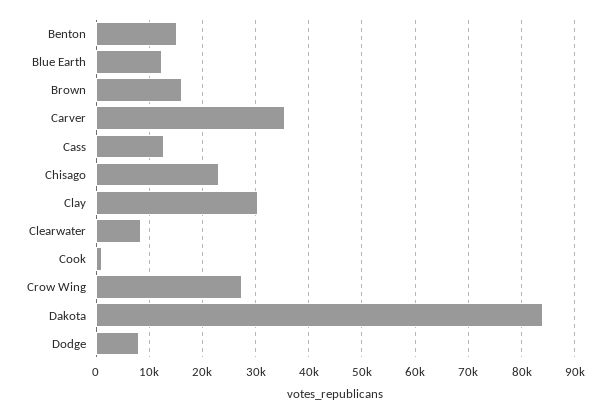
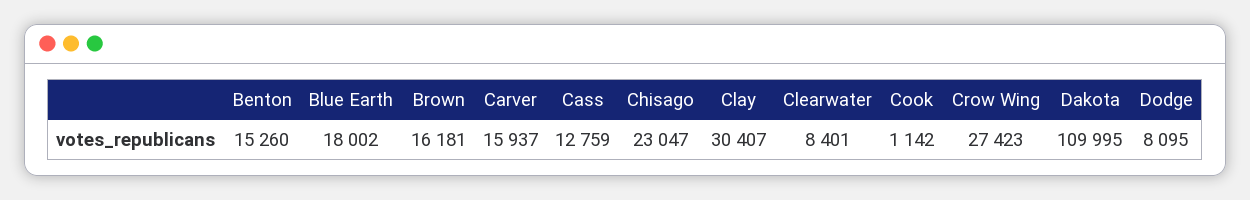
  {
    "Benton": 15260,
-   "Blue Earth": 12000,
+   "Blue Earth": 18002,
    "Brown": 16181,
-   "Carver": 36000,
+   "Carver": 15937,
    "Cass": 12759,
    "Chisago": 23047,
    "Clay": 30407,
    "Clearwater": 8401,
    "Cook": 1142,
    "Crow Wing": 27423,
-   "Dakota": 84000,
+   "Dakota": 109995,
    "Dodge": 8095
  }

